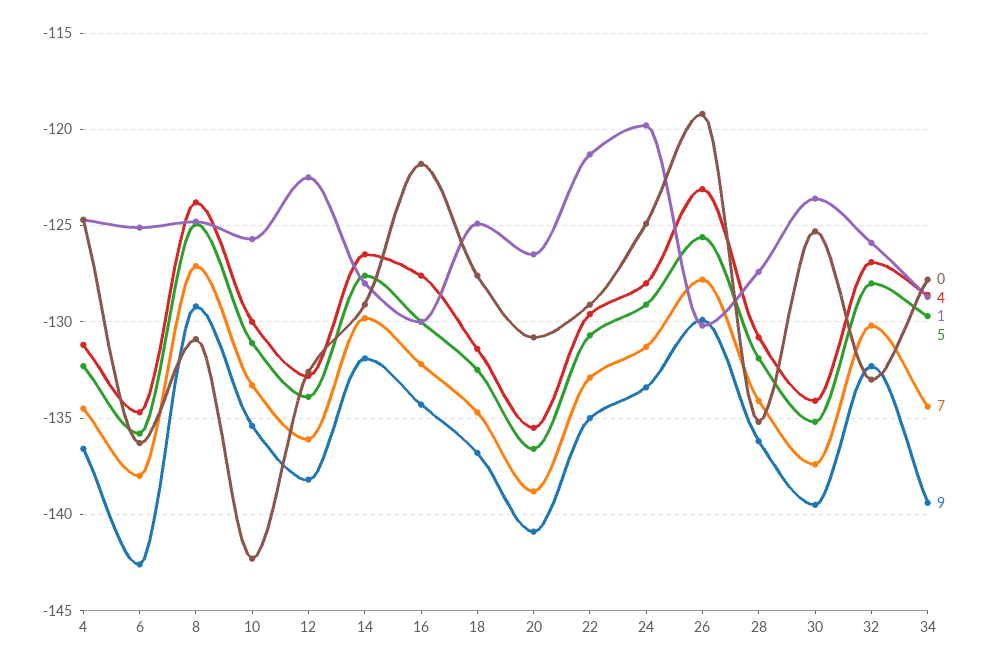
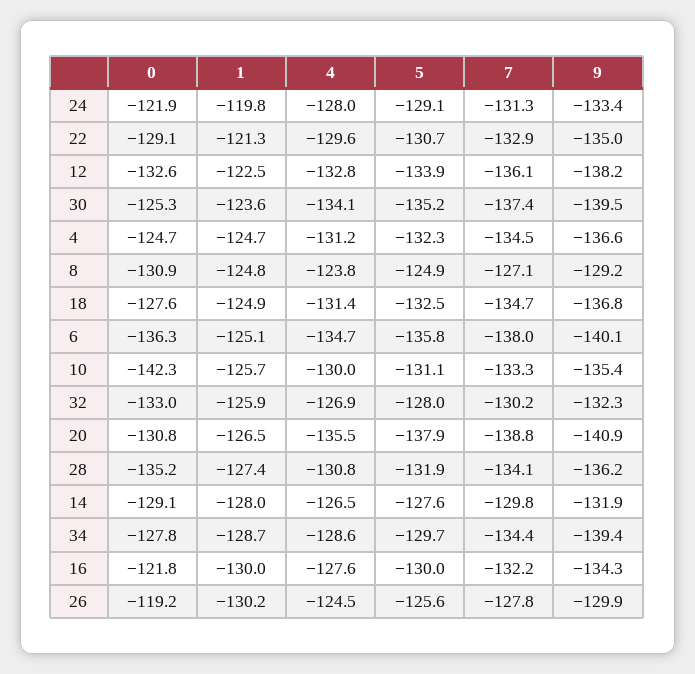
  {
    "0": {
      "4": -124.7,
      "6": -136.3,
      "8": -130.9,
      "10": -142.3,
      "12": -132.6,
      "14": -129.1,
      "16": -121.8,
      "18": -127.6,
      "20": -130.8,
      "22": -129.1,
-     "24": -125,
+     "24": -121.9,
      "26": -119.2,
      "28": -135.2,
      "30": -125.3,
      "32": -133,
      "34": -127.8
    },
    "4": {
      "4": -131.2,
      "6": -134.7,
      "8": -123.8,
      "10": -130,
      "12": -132.8,
      "14": -126.5,
      "16": -127.6,
      "18": -131.4,
      "20": -135.5,
      "22": -129.6,
      "24": -128,
-     "26": -123,
+     "26": -124.5,
      "28": -130.8,
      "30": -134.1,
      "32": -126.9,
      "34": -128.6
    },
    "1": {
      "4": -124.7,
      "6": -125.1,
      "8": -124.8,
      "10": -125.7,
      "12": -122.5,
      "14": -128,
      "16": -130,
      "18": -124.9,
      "20": -126.5,
      "22": -121.3,
      "24": -119.8,
      "26": -130.2,
      "28": -127.4,
      "30": -123.6,
      "32": -125.9,
      "34": -128.7
    },
    "5": {
      "4": -132.3,
      "6": -135.8,
      "8": -124.9,
      "10": -131.1,
      "12": -133.9,
      "14": -127.6,
      "16": -130,
      "18": -132.5,
-     "20": -136.5,
+     "20": -137.9,
      "22": -130.7,
      "24": -129.1,
      "26": -125.6,
      "28": -131.9,
      "30": -135.2,
      "32": -128,
      "34": -129.7
    },
    "7": {
      "4": -134.5,
      "6": -138,
      "8": -127.1,
      "10": -133.3,
      "12": -136.1,
      "14": -129.8,
      "16": -132.2,
      "18": -134.7,
      "20": -138.8,
      "22": -132.9,
      "24": -131.3,
      "26": -127.8,
      "28": -134.1,
      "30": -137.4,
      "32": -130.2,
      "34": -134.4
    },
    "9": {
      "4": -136.6,
-     "6": -142.5,
+     "6": -140.1,
      "8": -129.2,
      "10": -135.4,
      "12": -138.2,
      "14": -131.9,
      "16": -134.3,
      "18": -136.8,
      "20": -140.9,
      "22": -135,
      "24": -133.4,
      "26": -129.9,
      "28": -136.2,
      "30": -139.5,
      "32": -132.3,
      "34": -139.4
    }
  }

